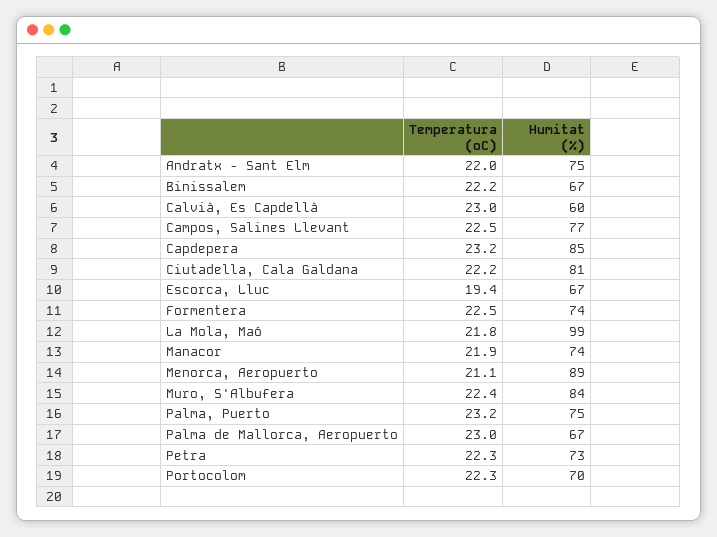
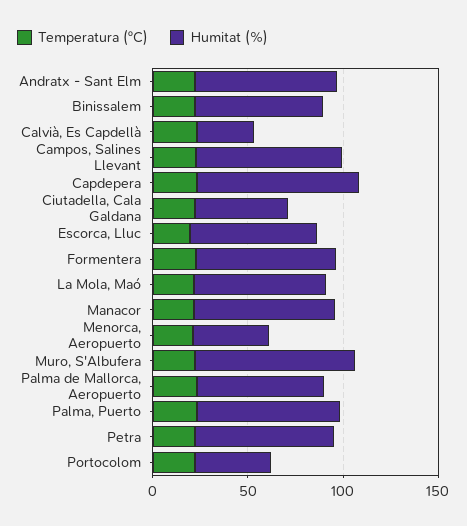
  {
    "Temperatura (ºC)": {
      "Andratx - Sant Elm": 22,
      "Binissalem": 22.2,
      "Calvià, Es Capdellà": 23,
      "Campos, Salines Llevant": 22.5,
      "Capdepera": 23.2,
      "Ciutadella, Cala Galdana": 22.2,
      "Escorca, Lluc": 19.4,
      "Formentera": 22.5,
      "La Mola, Maó": 21.8,
      "Manacor": 21.9,
      "Menorca, Aeropuerto": 21.1,
      "Muro, S'Albufera": 22.4,
      "Palma, Puerto": 23.2,
      "Palma de Mallorca, Aeropuerto": 23,
      "Petra": 22.3,
      "Portocolom": 22.3
    },
    "Humitat (%)": {
      "Andratx - Sant Elm": 75,
      "Binissalem": 67,
-     "Calvià, Es Capdellà": 60,
+     "Calvià, Es Capdellà": 30,
      "Campos, Salines Llevant": 77,
      "Capdepera": 85,
-     "Ciutadella, Cala Galdana": 81,
+     "Ciutadella, Cala Galdana": 50,
      "Escorca, Lluc": 67,
      "Formentera": 74,
-     "La Mola, Maó": 99,
+     "La Mola, Maó": 70,
      "Manacor": 74,
-     "Menorca, Aeropuerto": 89,
+     "Menorca, Aeropuerto": 40,
      "Muro, S'Albufera": 84,
      "Palma, Puerto": 75,
      "Palma de Mallorca, Aeropuerto": 67,
      "Petra": 73,
-     "Portocolom": 70
+     "Portocolom": 40
    }
  }

